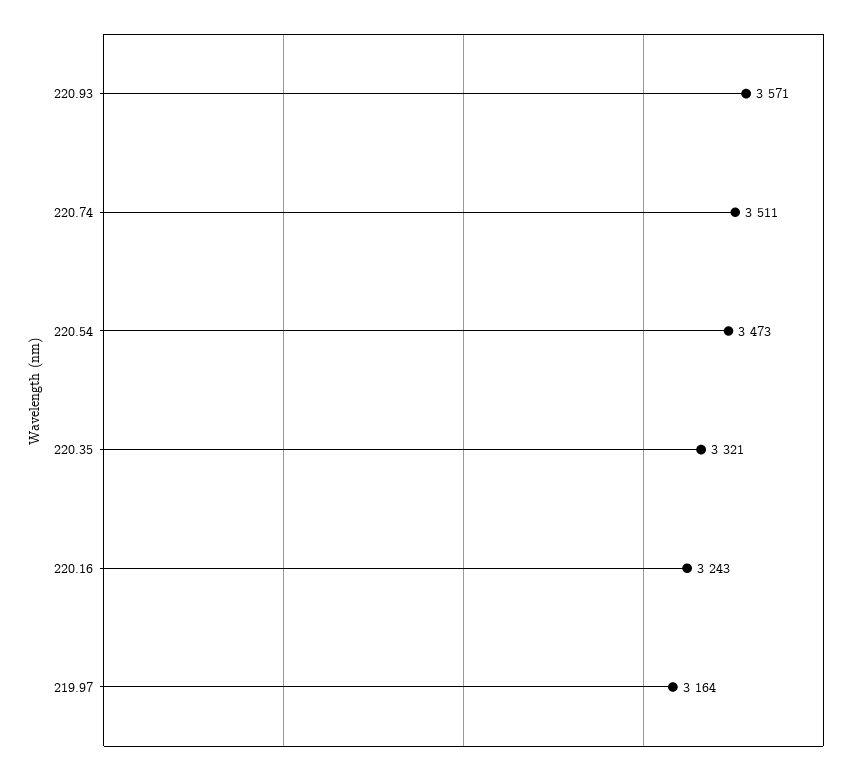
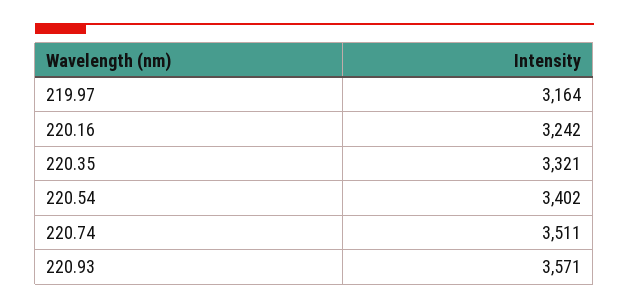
  {
    "220.93": 3571,
    "220.74": 3511,
-   "220.54": 3473,
+   "220.54": 3402,
    "220.35": 3321,
-   "220.16": 3243,
+   "220.16": 3242,
    "219.97": 3164
  }

